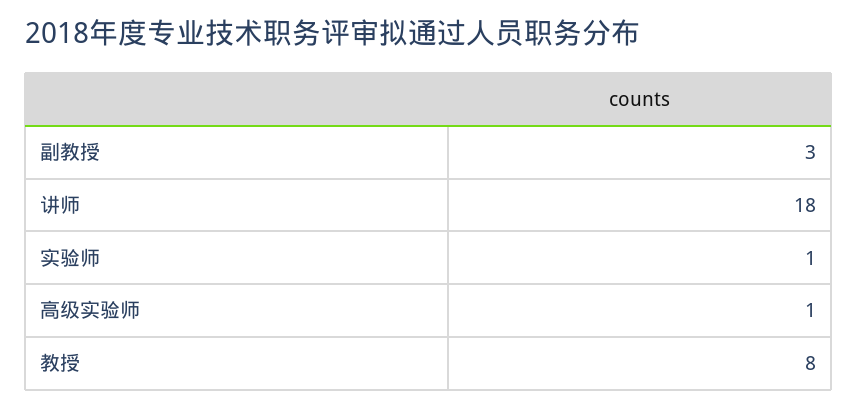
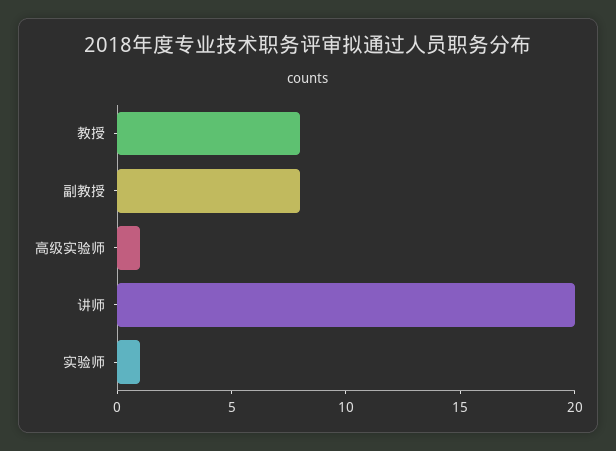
  {
-   "副教授": 3,
+   "副教授": 8,
-   "讲师": 18,
+   "讲师": 20,
    "实验师": 1,
    "高级实验师": 1,
    "教授": 8
  }

